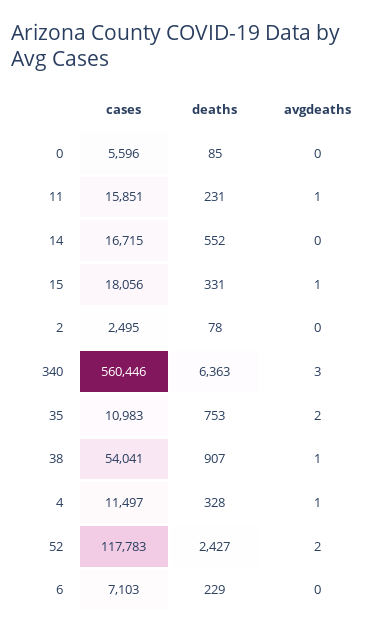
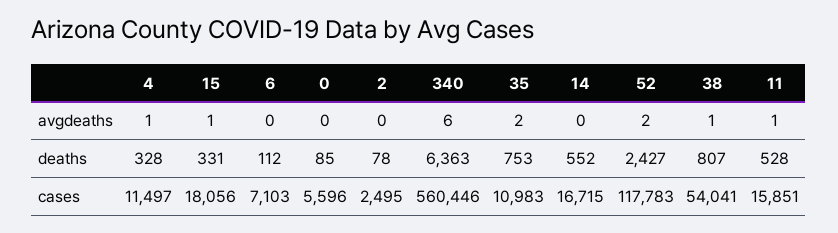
  {
    "cases": {
      "0": 5596,
      "11": 15851,
      "14": 16715,
      "15": 18056,
      "2": 2495,
      "340": 560446,
      "35": 10983,
      "38": 54041,
      "4": 11497,
      "52": 117783,
      "6": 7103
    },
    "deaths": {
      "0": 85,
-     "11": 231,
+     "11": 528,
      "14": 552,
      "15": 331,
      "2": 78,
      "340": 6363,
      "35": 753,
-     "38": 907,
+     "38": 807,
      "4": 328,
      "52": 2427,
-     "6": 229
+     "6": 112
    },
    "avgdeaths": {
      "0": 0,
      "11": 1,
      "14": 0,
      "15": 1,
      "2": 0,
-     "340": 3,
+     "340": 6,
      "35": 2,
      "38": 1,
      "4": 1,
      "52": 2,
      "6": 0
    }
  }

